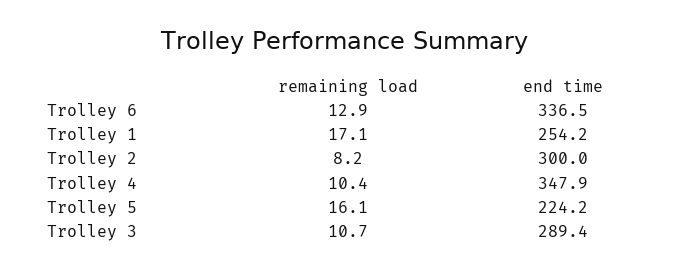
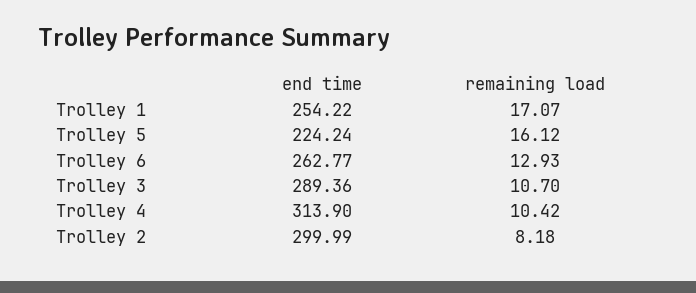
  {
    "remaining load": {
      "Trolley 6": 12.93,
      "Trolley 1": 17.07,
      "Trolley 2": 8.18,
      "Trolley 4": 10.42,
      "Trolley 5": 16.12,
      "Trolley 3": 10.7
    },
    "end time": {
-     "Trolley 6": 336.5,
+     "Trolley 6": 262.77,
      "Trolley 1": 254.22,
      "Trolley 2": 299.99,
-     "Trolley 4": 347.9,
+     "Trolley 4": 313.9,
      "Trolley 5": 224.24,
      "Trolley 3": 289.36
    }
  }

